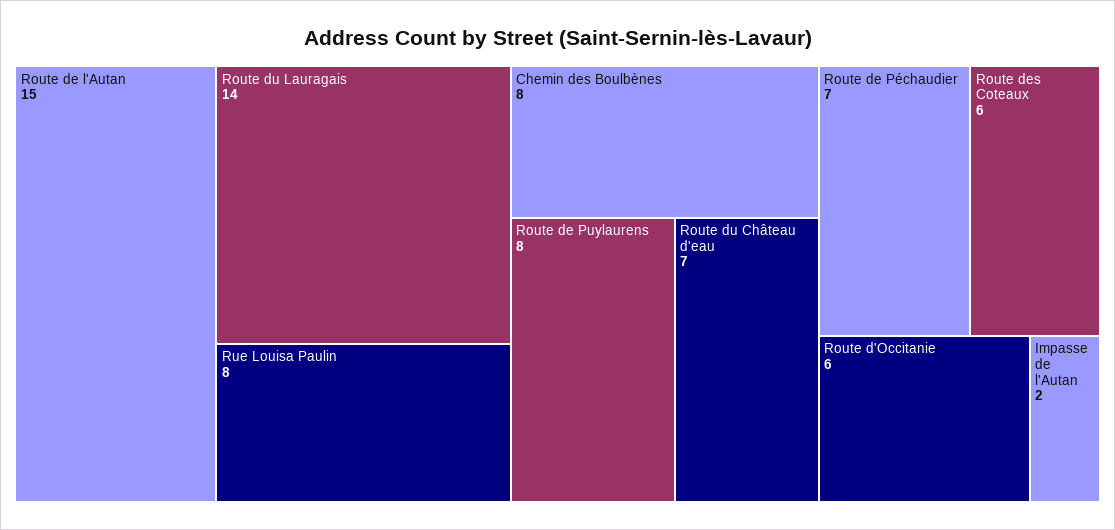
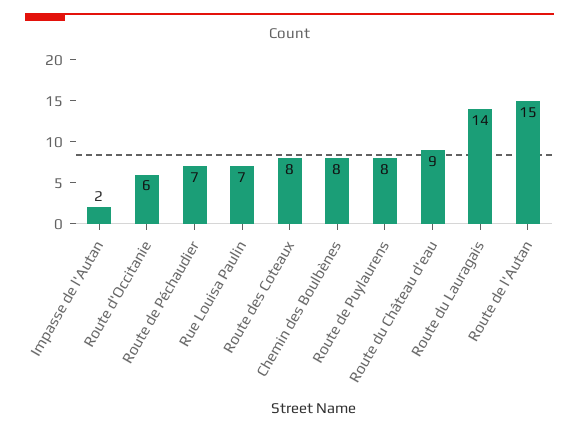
  {
    "Route de l'Autan": 15,
    "Route du Lauragais": 14,
-   "Rue Louisa Paulin": 8,
+   "Rue Louisa Paulin": 7,
    "Chemin des Boulbènes": 8,
    "Route de Puylaurens": 8,
-   "Route du Château d'eau": 7,
+   "Route du Château d'eau": 9,
    "Route de Péchaudier": 7,
-   "Route des Coteaux": 6,
+   "Route des Coteaux": 8,
    "Route d'Occitanie": 6,
    "Impasse de l'Autan": 2
  }

